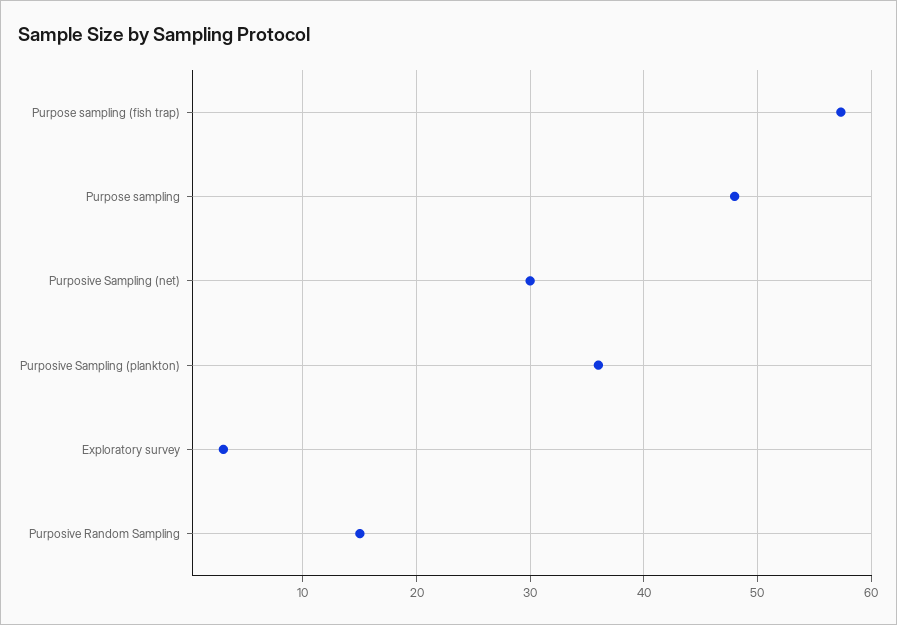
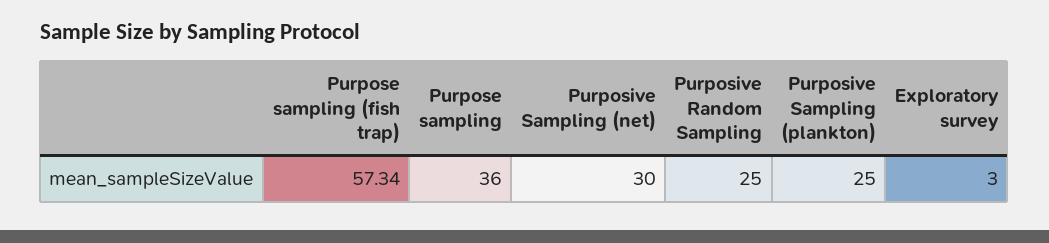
  {
    "Purpose sampling (fish trap)": 57.34,
-   "Purpose sampling": 48,
+   "Purpose sampling": 36,
    "Purposive Sampling (net)": 30,
-   "Purposive Sampling (plankton)": 36,
+   "Purposive Sampling (plankton)": 25,
    "Exploratory survey": 3,
-   "Purposive Random Sampling": 15
+   "Purposive Random Sampling": 25
  }

